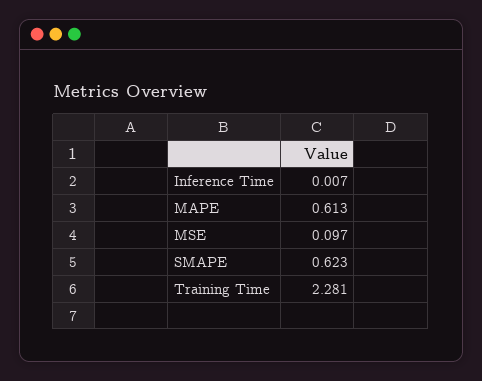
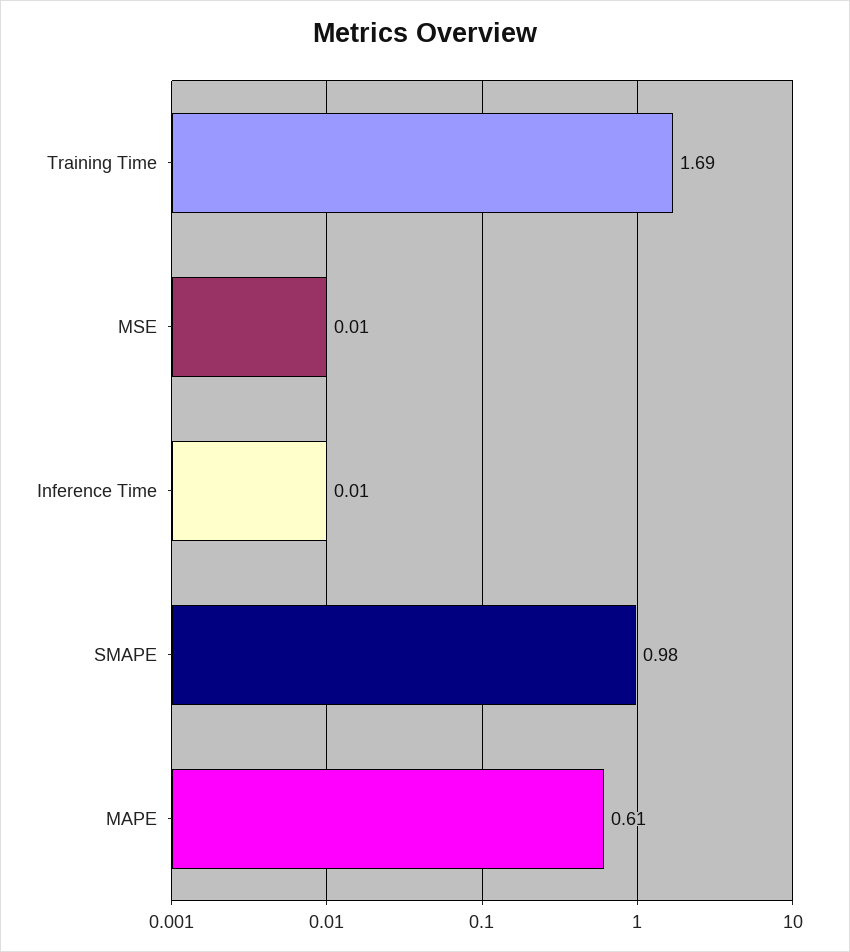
  {
    "Inference Time": 0.007,
    "MAPE": 0.613,
-   "MSE": 0.097,
+   "MSE": 0.01,
-   "SMAPE": 0.623,
+   "SMAPE": 0.98,
-   "Training Time": 2.281
+   "Training Time": 1.69
  }

